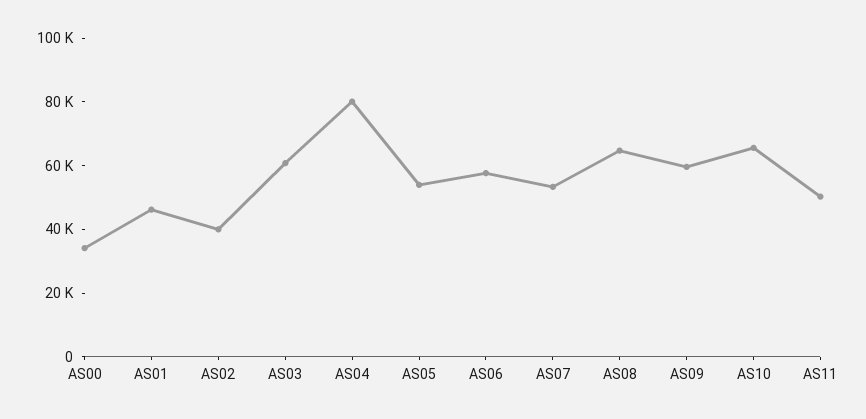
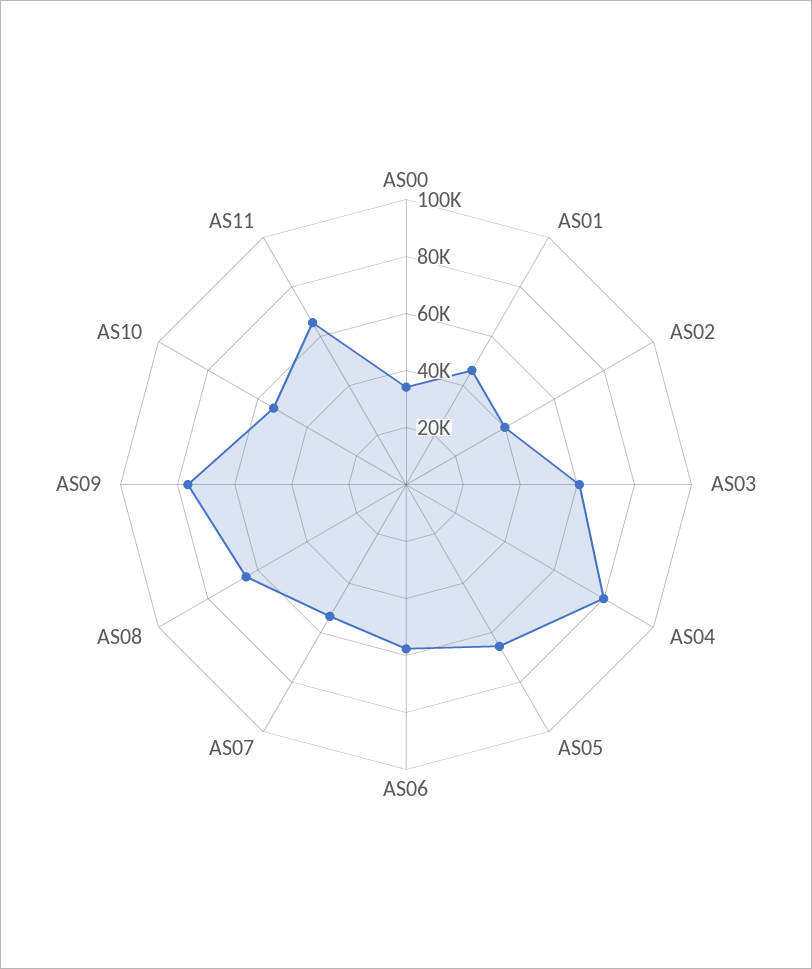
  {
    "AS00": 35000,
    "AS01": 45000,
    "AS02": 40000,
    "AS03": 60000,
    "AS04": 80000,
-   "AS05": 55000,
+   "AS05": 65000,
    "AS06": 60000,
    "AS07": 55000,
    "AS08": 65000,
-   "AS09": 60000,
+   "AS09": 75000,
-   "AS10": 65000,
+   "AS10": 55000,
-   "AS11": 50000
+   "AS11": 65000
  }

